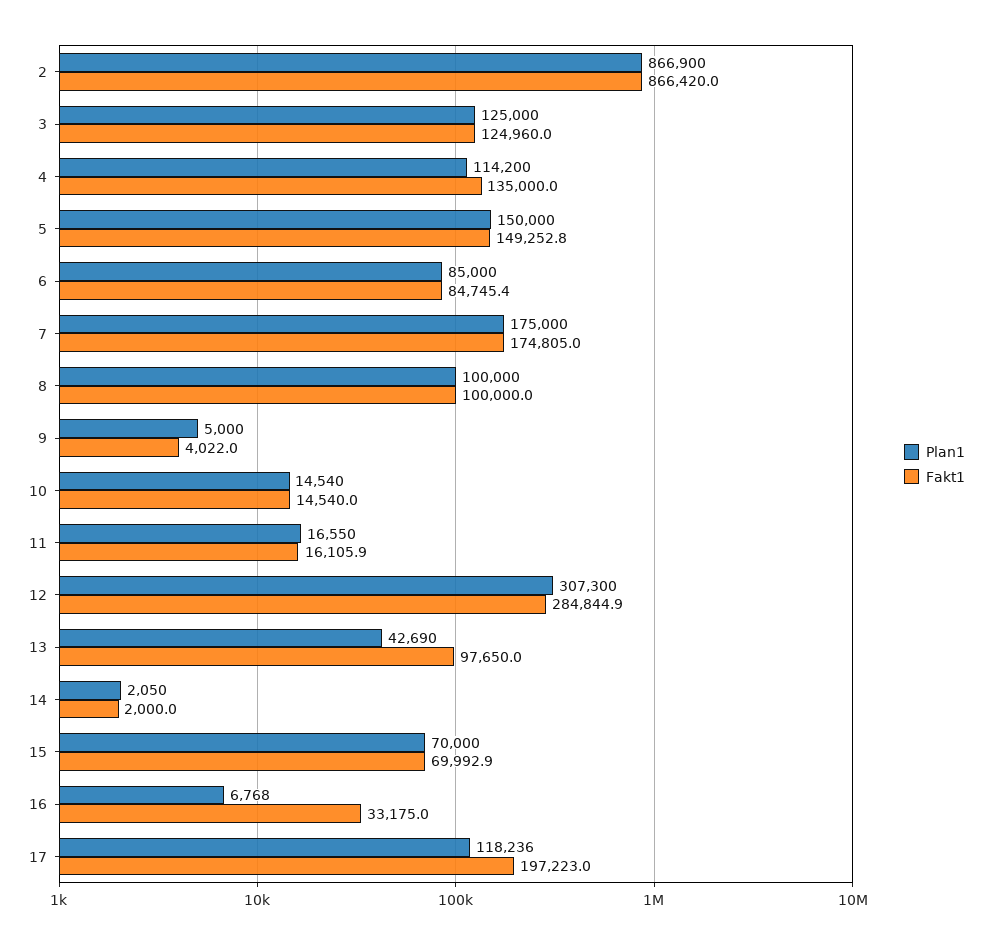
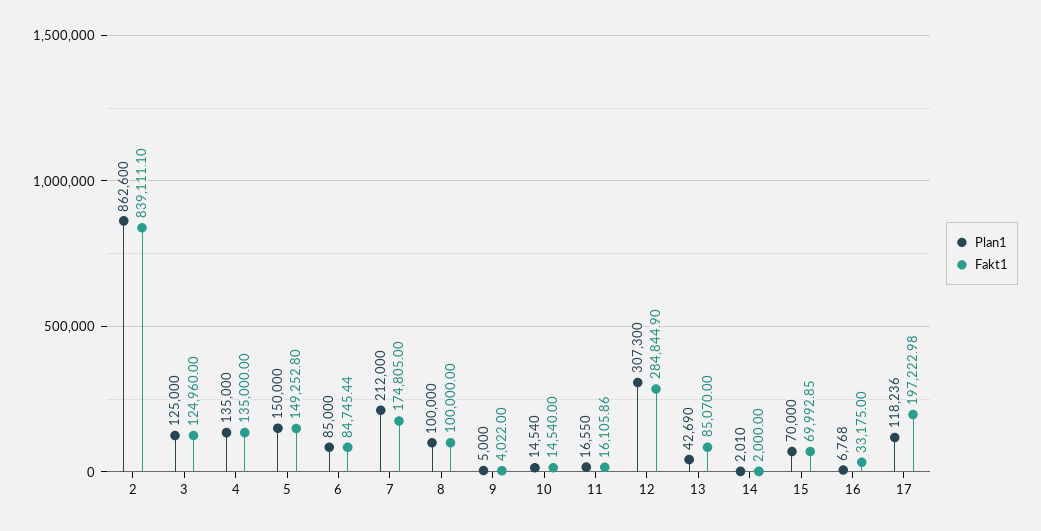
  {
    "Plan1": {
-     "2": 866900,
+     "2": 862600,
      "3": 125000,
-     "4": 114200,
+     "4": 135000,
      "5": 150000,
      "6": 85000,
-     "7": 175000,
+     "7": 212000,
      "8": 100000,
      "9": 5000,
      "10": 14540,
      "11": 16550,
      "12": 307300,
      "13": 42690,
-     "14": 2050,
+     "14": 2010,
      "15": 70000,
      "16": 6768,
      "17": 118236
    },
    "Fakt1": {
-     "2": 866420,
+     "2": 839111.1,
      "3": 124960,
      "4": 135000,
      "5": 149252.8,
      "6": 84745.44,
      "7": 174805,
      "8": 100000,
      "9": 4022,
      "10": 14540,
      "11": 16105.86,
      "12": 284844.9,
-     "13": 97650,
+     "13": 85070,
      "14": 2000,
      "15": 69992.85,
      "16": 33175,
      "17": 197222.98
    }
  }

